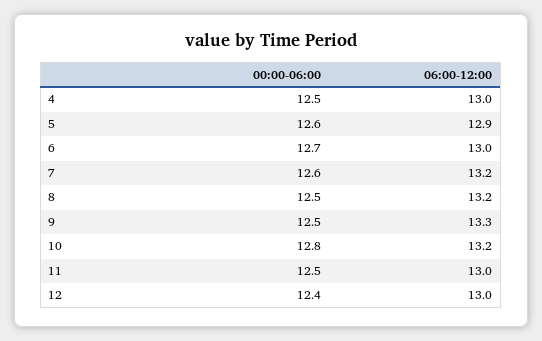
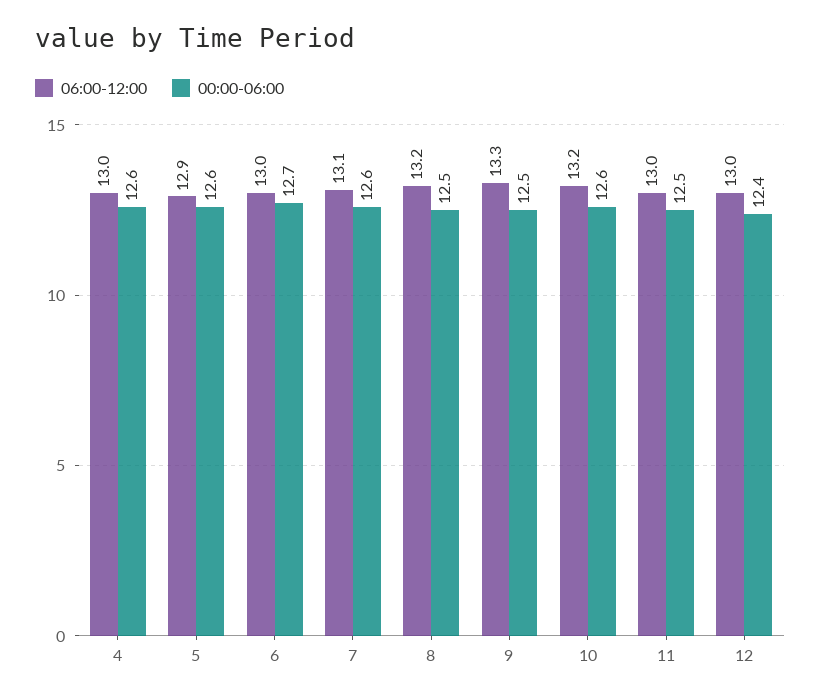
  {
    "00:00-06:00": {
-     "4": 12.5,
+     "4": 12.6,
      "5": 12.6,
      "6": 12.7,
      "7": 12.6,
      "8": 12.5,
      "9": 12.5,
-     "10": 12.8,
+     "10": 12.6,
      "11": 12.5,
      "12": 12.4
    },
    "06:00-12:00": {
      "4": 13,
      "5": 12.9,
      "6": 13,
-     "7": 13.2,
+     "7": 13.1,
      "8": 13.2,
      "9": 13.3,
      "10": 13.2,
      "11": 13,
      "12": 13
    }
  }

